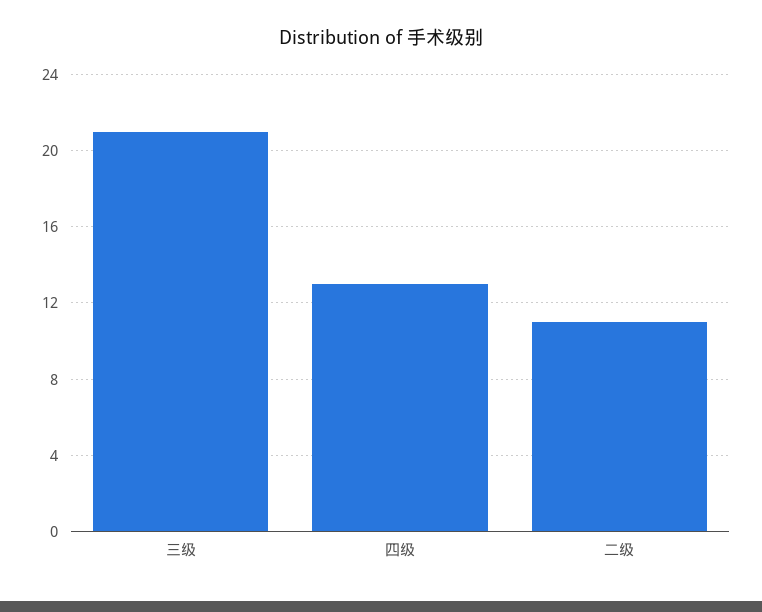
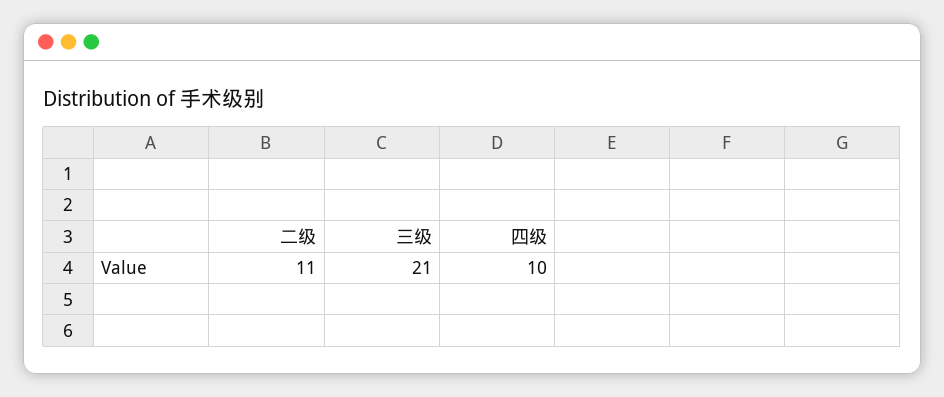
  {
    "三级": 21,
-   "四级": 13,
+   "四级": 10,
    "二级": 11
  }

